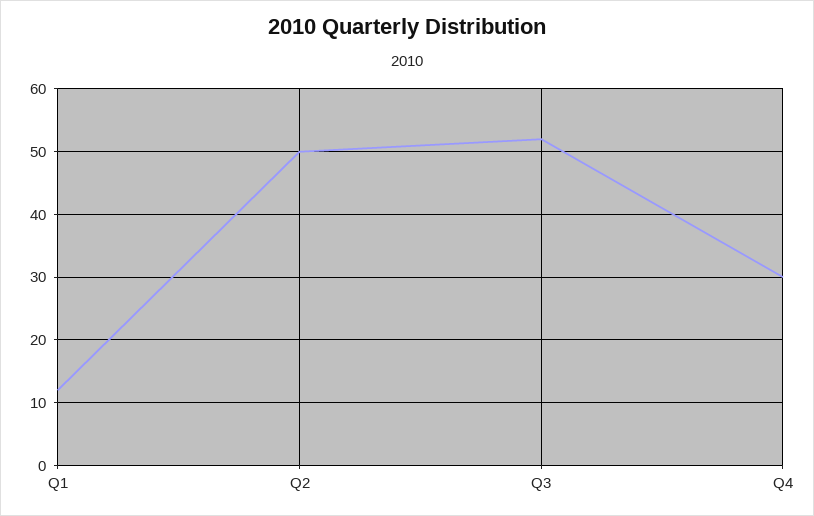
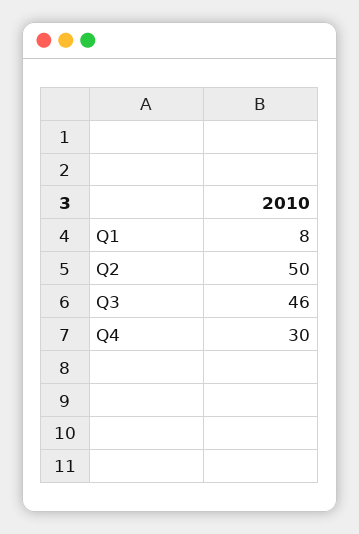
  {
-   "Q1": 12,
+   "Q1": 8,
    "Q2": 50,
-   "Q3": 52,
+   "Q3": 46,
    "Q4": 30
  }

